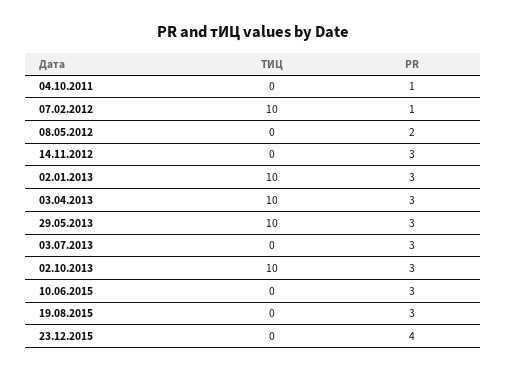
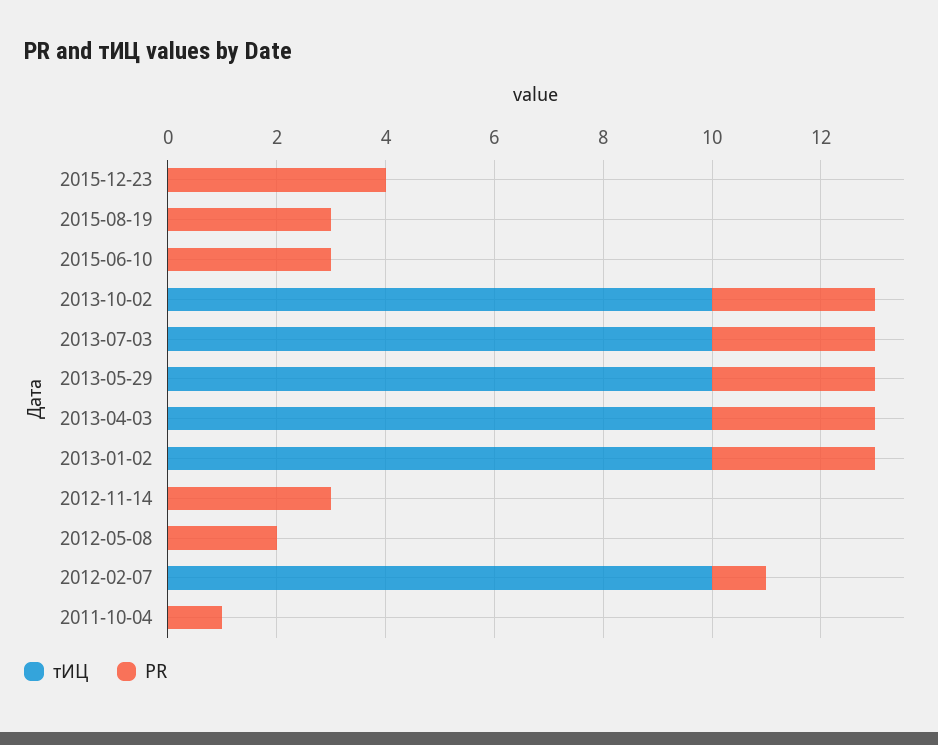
  {
    "ТИЦ": {
      "04.10.2011": 0,
      "07.02.2012": 10,
      "08.05.2012": 0,
      "14.11.2012": 0,
      "02.01.2013": 10,
      "03.04.2013": 10,
      "29.05.2013": 10,
-     "03.07.2013": 0,
+     "03.07.2013": 10,
      "02.10.2013": 10,
      "10.06.2015": 0,
      "19.08.2015": 0,
      "23.12.2015": 0
    },
    "PR": {
      "04.10.2011": 1,
      "07.02.2012": 1,
      "08.05.2012": 2,
      "14.11.2012": 3,
      "02.01.2013": 3,
      "03.04.2013": 3,
      "29.05.2013": 3,
      "03.07.2013": 3,
      "02.10.2013": 3,
      "10.06.2015": 3,
      "19.08.2015": 3,
      "23.12.2015": 4
    }
  }

